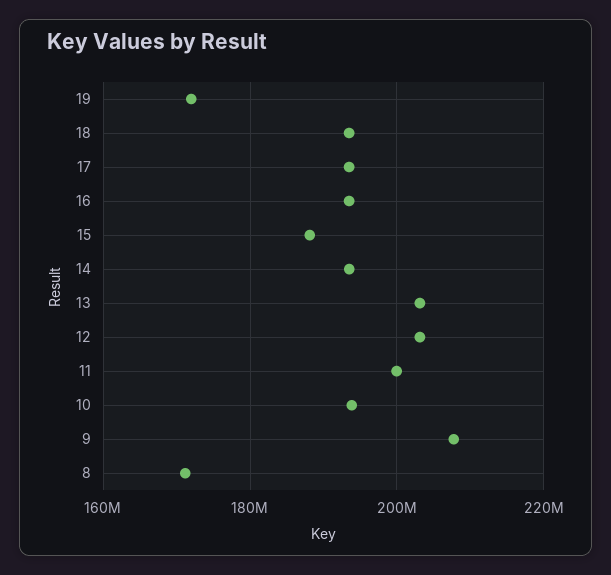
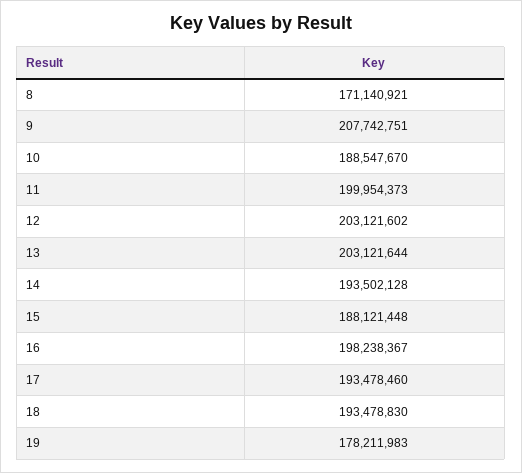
  {
-   "19": 172000000,
+   "19": 178211983,
    "18": 193478830,
    "17": 193478460,
-   "16": 194000000,
+   "16": 198238367,
    "15": 188121448,
    "14": 193502128,
    "13": 203121644,
    "12": 203121602,
    "11": 199954373,
-   "10": 194000000,
+   "10": 188547670,
    "9": 207742751,
    "8": 171140921
  }

